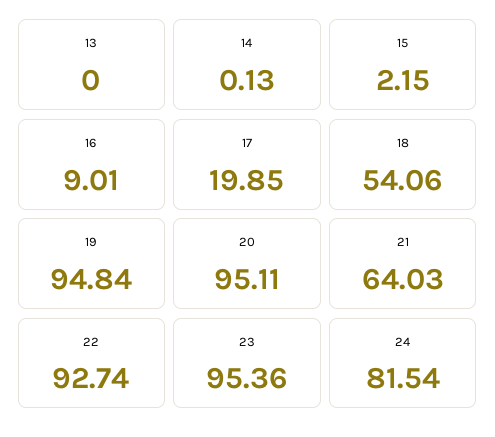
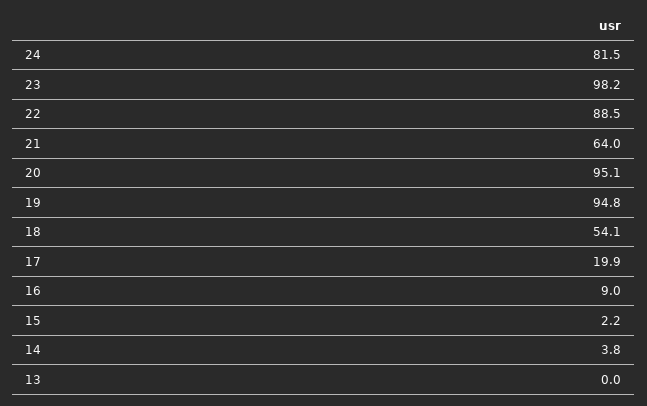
  {
    "13": 0,
-   "14": 0.13,
+   "14": 3.8,
    "15": 2.15,
    "16": 9.01,
    "17": 19.85,
    "18": 54.06,
    "19": 94.84,
    "20": 95.11,
    "21": 64.03,
-   "22": 92.74,
+   "22": 88.5,
-   "23": 95.36,
+   "23": 98.2,
    "24": 81.54
  }

